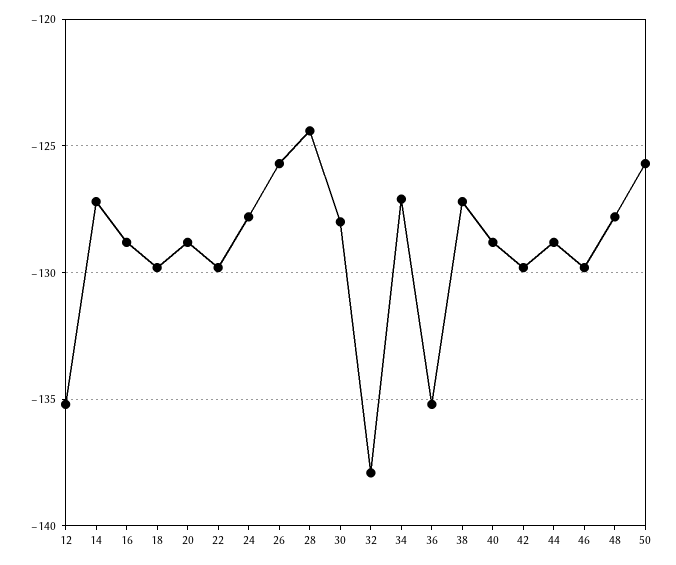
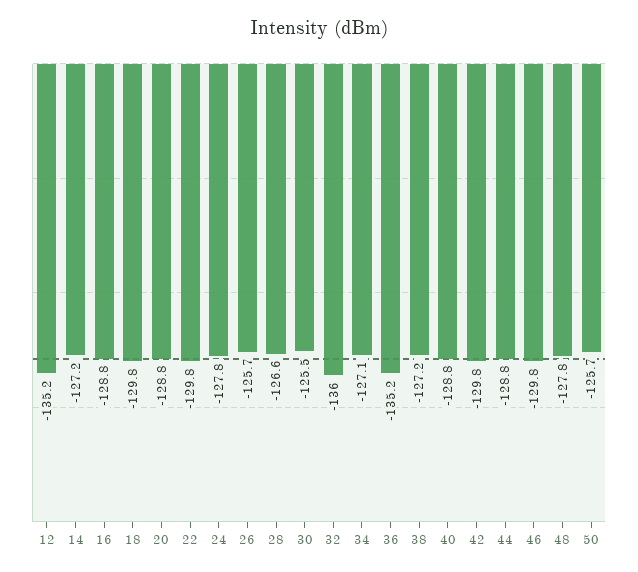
  {
    "12": -135.2,
    "14": -127.2,
    "16": -128.8,
    "18": -129.8,
    "20": -128.8,
    "22": -129.8,
    "24": -127.8,
    "26": -125.7,
-   "28": -124.5,
+   "28": -126.6,
-   "30": -128,
+   "30": -125.5,
-   "32": -138,
+   "32": -136,
    "34": -127.1,
    "36": -135.2,
    "38": -127.2,
    "40": -128.8,
    "42": -129.8,
    "44": -128.8,
    "46": -129.8,
    "48": -127.8,
    "50": -125.7
  }

